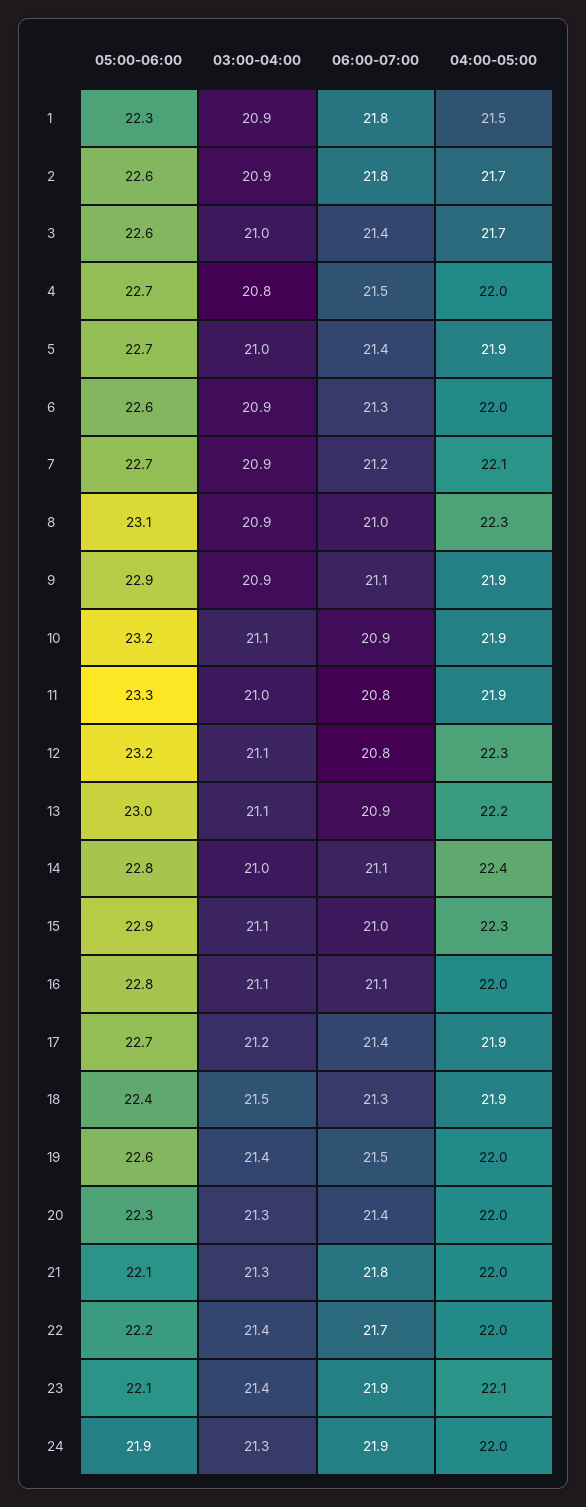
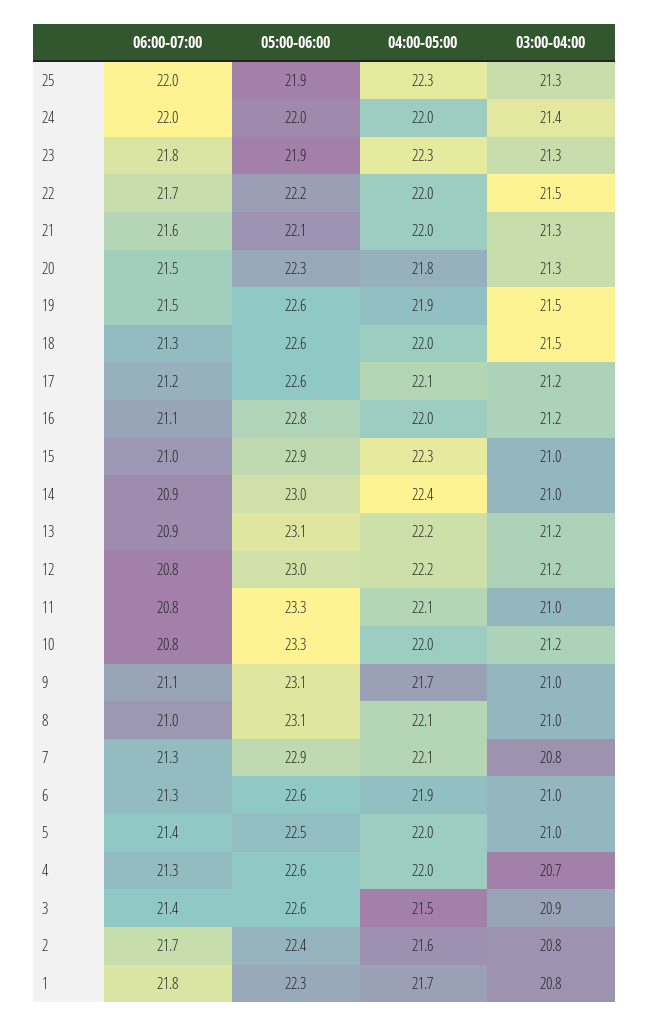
  {
    "05:00-06:00": {
      "1": 22.3,
-     "2": 22.6,
+     "2": 22.4,
      "3": 22.6,
-     "4": 22.7,
+     "4": 22.6,
-     "5": 22.7,
+     "5": 22.5,
      "6": 22.6,
-     "7": 22.7,
+     "7": 22.9,
      "8": 23.1,
-     "9": 22.9,
+     "9": 23.1,
-     "10": 23.2,
+     "10": 23.3,
      "11": 23.3,
-     "12": 23.2,
+     "12": 23,
-     "13": 23,
+     "13": 23.1,
-     "14": 22.8,
+     "14": 23,
      "15": 22.9,
      "16": 22.8,
-     "17": 22.7,
+     "17": 22.6,
-     "18": 22.4,
+     "18": 22.6,
      "19": 22.6,
      "20": 22.3,
      "21": 22.1,
      "22": 22.2,
-     "23": 22.1,
+     "23": 21.9,
-     "24": 21.9
+     "24": 22,
+     "25": 21.9
    },
    "03:00-04:00": {
-     "1": 20.9,
+     "1": 20.8,
-     "2": 20.9,
+     "2": 20.8,
-     "3": 21,
+     "3": 20.9,
-     "4": 20.8,
+     "4": 20.7,
      "5": 21,
-     "6": 20.9,
+     "6": 21,
-     "7": 20.9,
+     "7": 20.8,
-     "8": 20.9,
+     "8": 21,
-     "9": 20.9,
+     "9": 21,
-     "10": 21.1,
+     "10": 21.2,
      "11": 21,
-     "12": 21.1,
+     "12": 21.2,
-     "13": 21.1,
+     "13": 21.2,
      "14": 21,
-     "15": 21.1,
+     "15": 21,
-     "16": 21.1,
+     "16": 21.2,
      "17": 21.2,
      "18": 21.5,
-     "19": 21.4,
+     "19": 21.5,
      "20": 21.3,
      "21": 21.3,
-     "22": 21.4,
+     "22": 21.5,
-     "23": 21.4,
+     "23": 21.3,
-     "24": 21.3
+     "24": 21.4,
+     "25": 21.3
    },
    "06:00-07:00": {
      "1": 21.8,
-     "2": 21.8,
+     "2": 21.7,
      "3": 21.4,
-     "4": 21.5,
+     "4": 21.3,
      "5": 21.4,
      "6": 21.3,
-     "7": 21.2,
+     "7": 21.3,
      "8": 21,
      "9": 21.1,
-     "10": 20.9,
+     "10": 20.8,
      "11": 20.8,
      "12": 20.8,
      "13": 20.9,
-     "14": 21.1,
+     "14": 20.9,
      "15": 21,
      "16": 21.1,
-     "17": 21.4,
+     "17": 21.2,
      "18": 21.3,
      "19": 21.5,
-     "20": 21.4,
+     "20": 21.5,
-     "21": 21.8,
+     "21": 21.6,
      "22": 21.7,
-     "23": 21.9,
+     "23": 21.8,
-     "24": 21.9
+     "24": 22,
+     "25": 22
    },
    "04:00-05:00": {
-     "1": 21.5,
+     "1": 21.7,
-     "2": 21.7,
+     "2": 21.6,
-     "3": 21.7,
+     "3": 21.5,
      "4": 22,
-     "5": 21.9,
+     "5": 22,
-     "6": 22,
+     "6": 21.9,
      "7": 22.1,
-     "8": 22.3,
+     "8": 22.1,
-     "9": 21.9,
+     "9": 21.7,
-     "10": 21.9,
+     "10": 22,
-     "11": 21.9,
+     "11": 22.1,
-     "12": 22.3,
+     "12": 22.2,
      "13": 22.2,
      "14": 22.4,
      "15": 22.3,
      "16": 22,
-     "17": 21.9,
+     "17": 22.1,
-     "18": 21.9,
+     "18": 22,
-     "19": 22,
+     "19": 21.9,
-     "20": 22,
+     "20": 21.8,
      "21": 22,
      "22": 22,
-     "23": 22.1,
+     "23": 22.3,
-     "24": 22
+     "24": 22,
+     "25": 22.3
    }
  }

